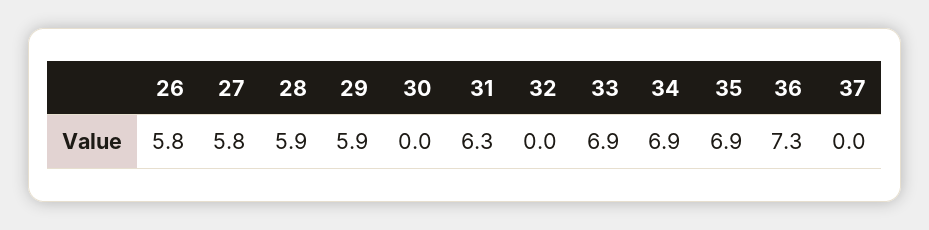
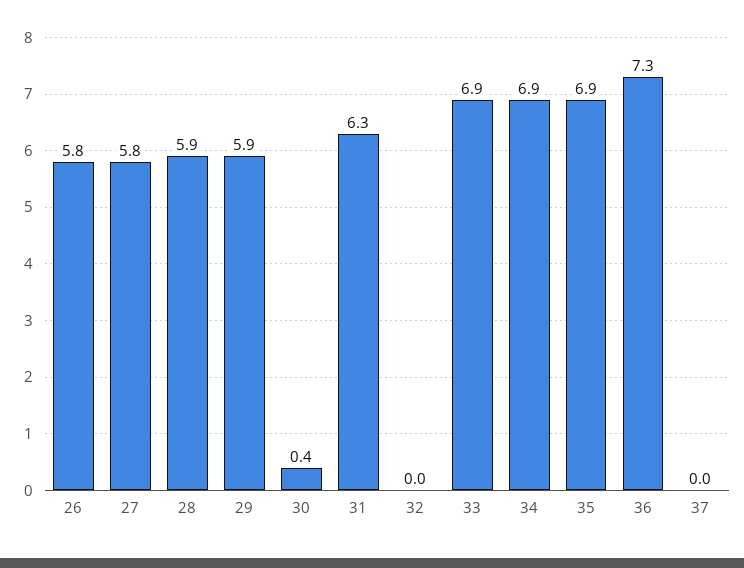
  {
    "26": 5.8,
    "27": 5.8,
    "28": 5.9,
    "29": 5.9,
-   "30": 0,
+   "30": 0.4,
    "31": 6.3,
    "32": 0,
    "33": 6.9,
    "34": 6.9,
    "35": 6.9,
    "36": 7.3,
    "37": 0
  }

